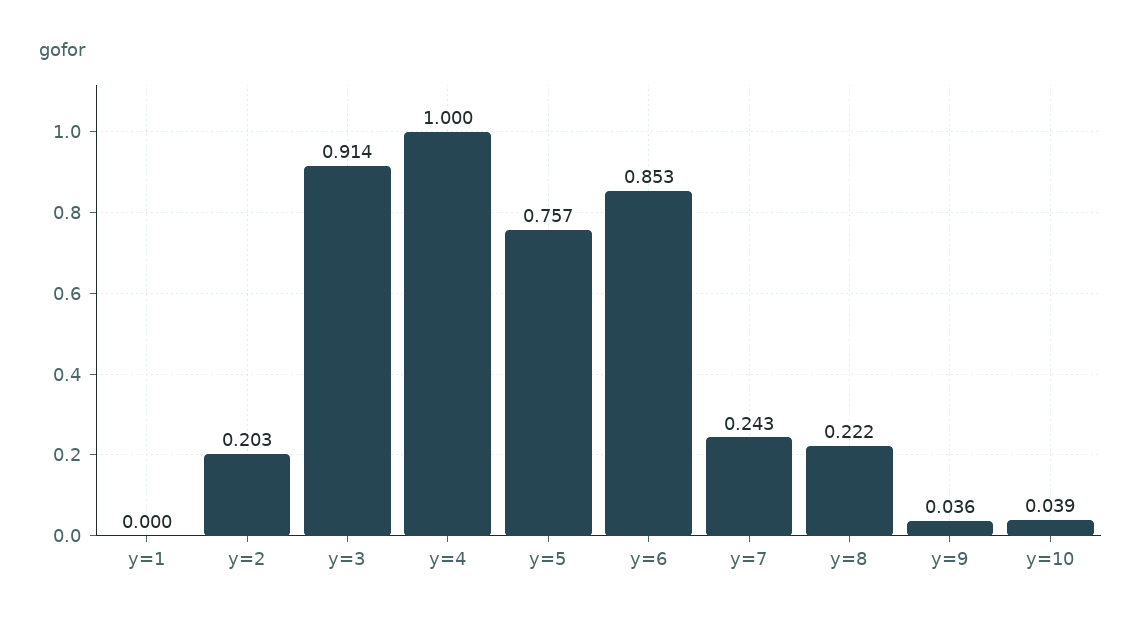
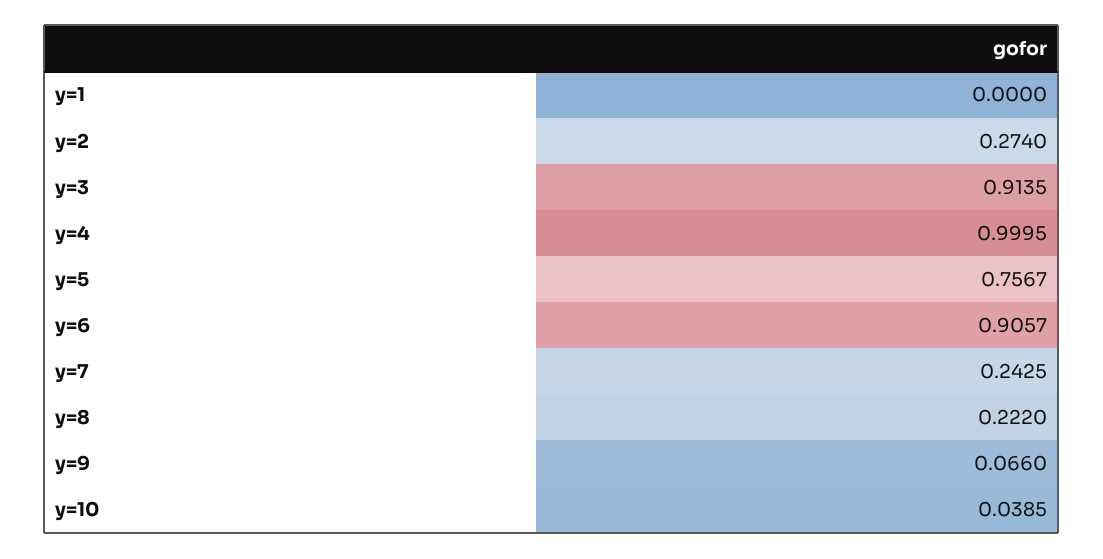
  {
    "y=1": 0,
-   "y=2": 0.203,
+   "y=2": 0.274,
    "y=3": 0.9135,
    "y=4": 0.9995,
    "y=5": 0.7567,
-   "y=6": 0.853,
+   "y=6": 0.9057,
    "y=7": 0.2425,
    "y=8": 0.222,
-   "y=9": 0.036,
+   "y=9": 0.066,
    "y=10": 0.0385
  }

